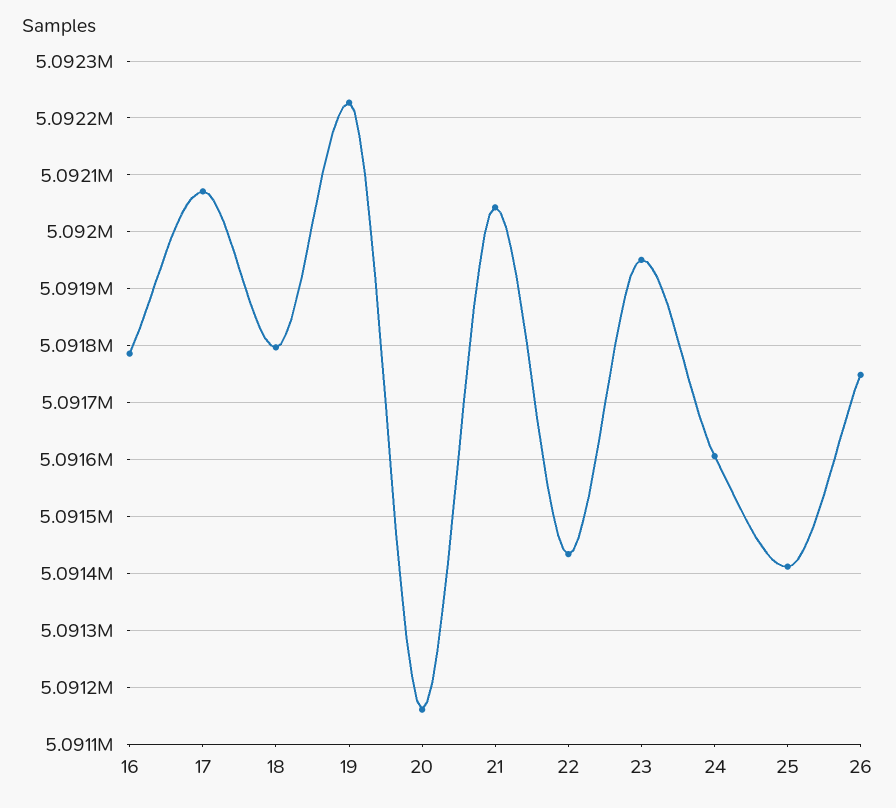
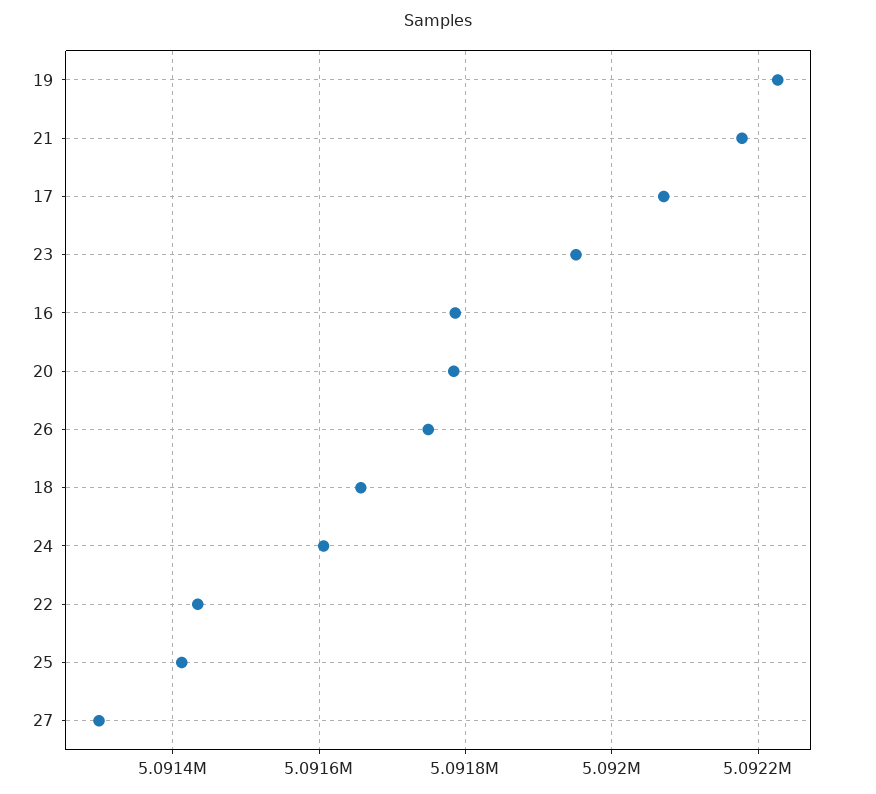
  {
    "16": 5091780,
    "17": 5092080,
-   "18": 5091800,
+   "18": 5091660,
    "19": 5092220,
-   "20": 5091160,
+   "20": 5091780,
-   "21": 5092040,
+   "21": 5092180,
    "22": 5091440,
    "23": 5091960,
    "24": 5091600,
    "25": 5091420,
-   "26": 5091740
+   "26": 5091740,
+   "27": 5091300
  }

